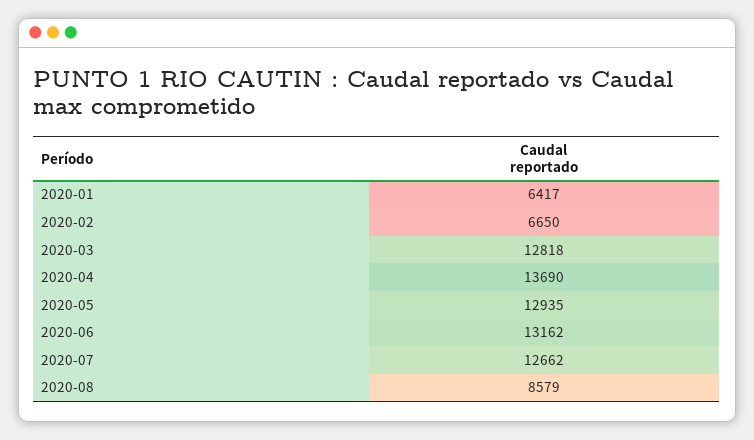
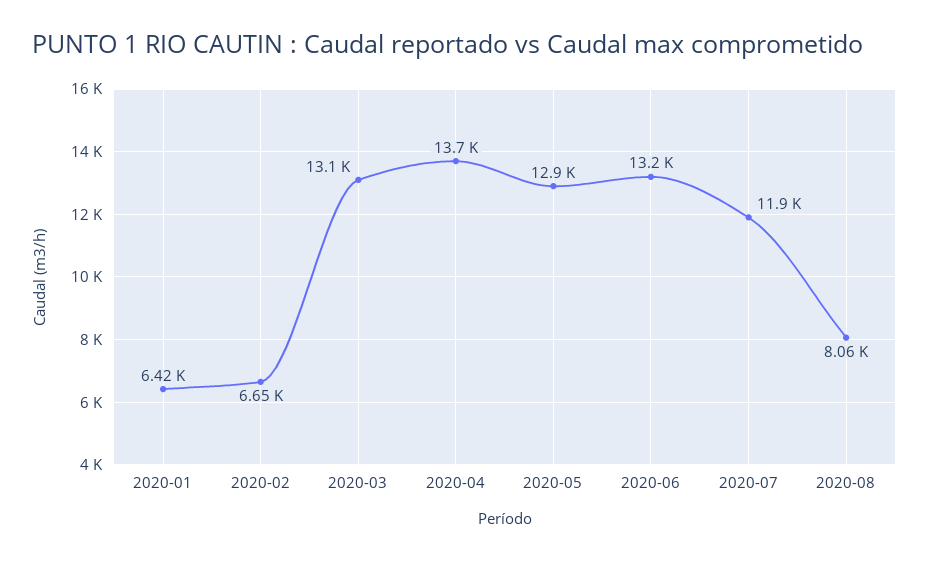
  {
    "2020-01": 6417,
    "2020-02": 6650,
-   "2020-03": 12818,
+   "2020-03": 13100,
    "2020-04": 13690,
    "2020-05": 12935,
    "2020-06": 13162,
-   "2020-07": 12662,
+   "2020-07": 11900,
-   "2020-08": 8579
+   "2020-08": 8060
  }

